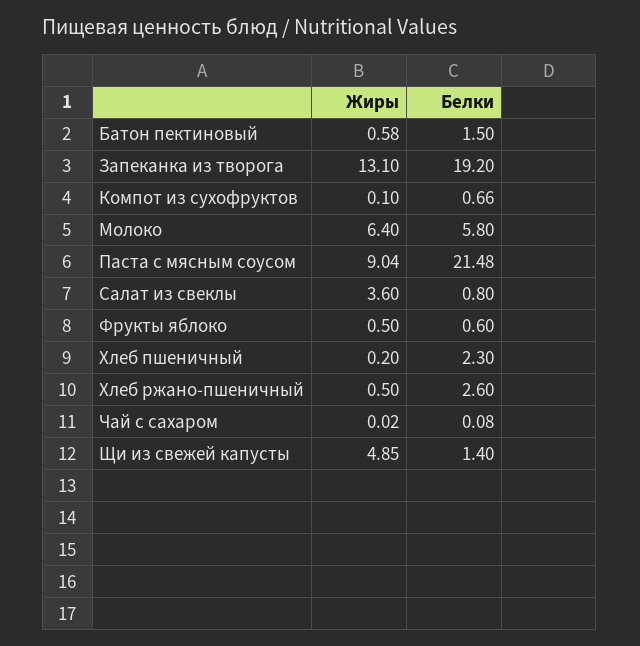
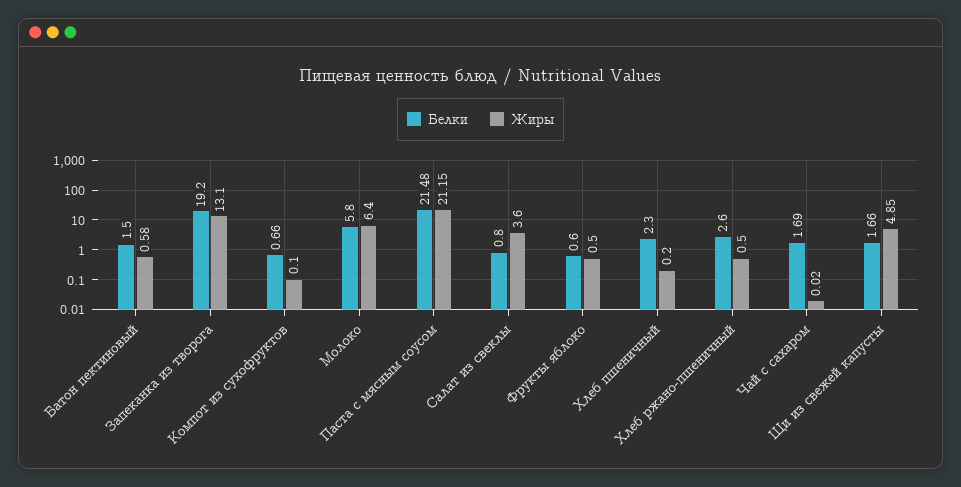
  {
    "Жиры": {
      "Батон пектиновый": 0.58,
      "Запеканка из творога": 13.1,
      "Компот из сухофруктов": 0.1,
      "Молоко": 6.4,
-     "Паста с мясным соусом": 9.04,
+     "Паста с мясным соусом": 21.15,
      "Салат из свеклы": 3.6,
      "Фрукты яблоко": 0.5,
      "Хлеб пшеничный": 0.2,
      "Хлеб ржано-пшеничный": 0.5,
      "Чай с сахаром": 0.02,
      "Щи из свежей капусты": 4.85
    },
    "Белки": {
      "Батон пектиновый": 1.5,
      "Запеканка из творога": 19.2,
      "Компот из сухофруктов": 0.66,
      "Молоко": 5.8,
      "Паста с мясным соусом": 21.48,
      "Салат из свеклы": 0.8,
      "Фрукты яблоко": 0.6,
      "Хлеб пшеничный": 2.3,
      "Хлеб ржано-пшеничный": 2.6,
-     "Чай с сахаром": 0.08,
+     "Чай с сахаром": 1.69,
-     "Щи из свежей капусты": 1.4
+     "Щи из свежей капусты": 1.66
    }
  }

